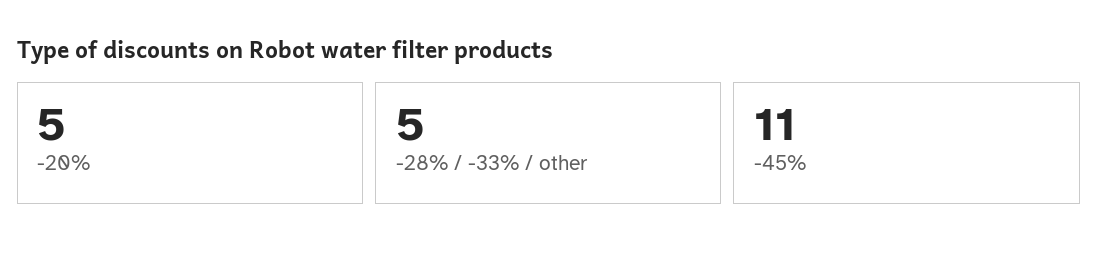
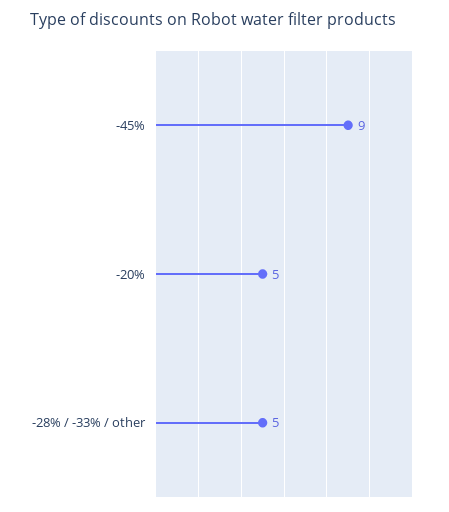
  {
    "-20%": 5,
    "-28% / -33% / other": 5,
-   "-45%": 11
+   "-45%": 9
  }

